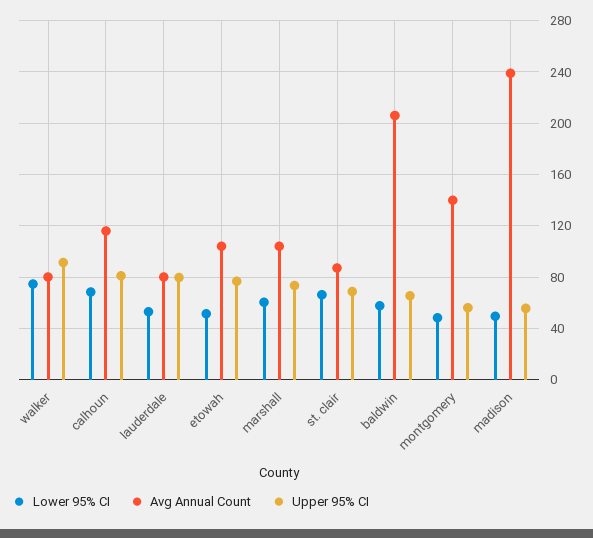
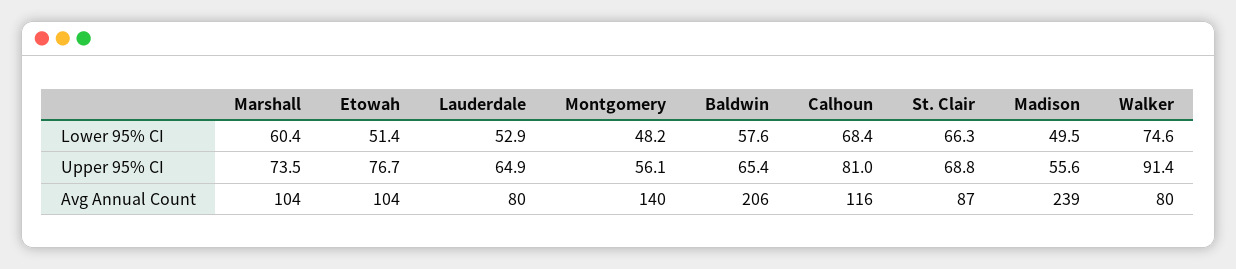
  {
    "Lower 95% CI": {
      "walker": 74.6,
      "calhoun": 68.4,
      "lauderdale": 52.9,
      "etowah": 51.4,
      "marshall": 60.4,
      "st. clair": 66.3,
      "baldwin": 57.6,
      "montgomery": 48.2,
      "madison": 49.5
    },
    "Avg Annual Count": {
      "walker": 80,
      "calhoun": 116,
      "lauderdale": 80,
      "etowah": 104,
      "marshall": 104,
      "st. clair": 87,
      "baldwin": 206,
      "montgomery": 140,
      "madison": 239
    },
    "Upper 95% CI": {
      "walker": 91.4,
      "calhoun": 81,
-     "lauderdale": 80,
+     "lauderdale": 64.9,
      "etowah": 76.7,
      "marshall": 73.5,
      "st. clair": 68.8,
      "baldwin": 65.4,
      "montgomery": 56.1,
      "madison": 55.6
    }
  }

